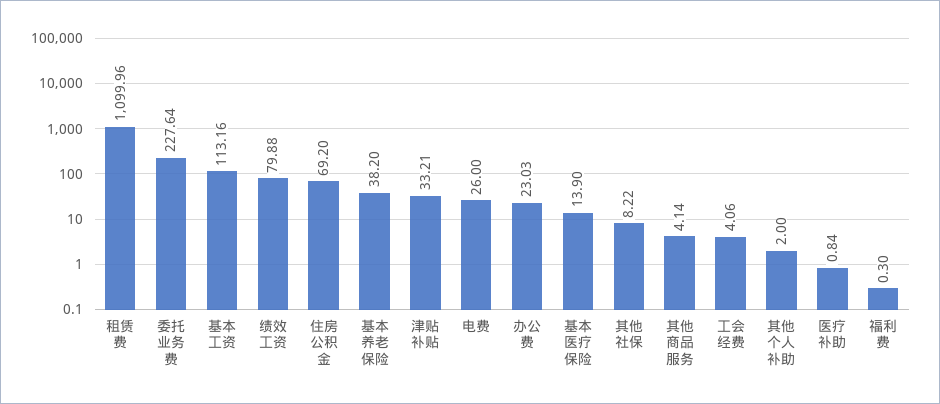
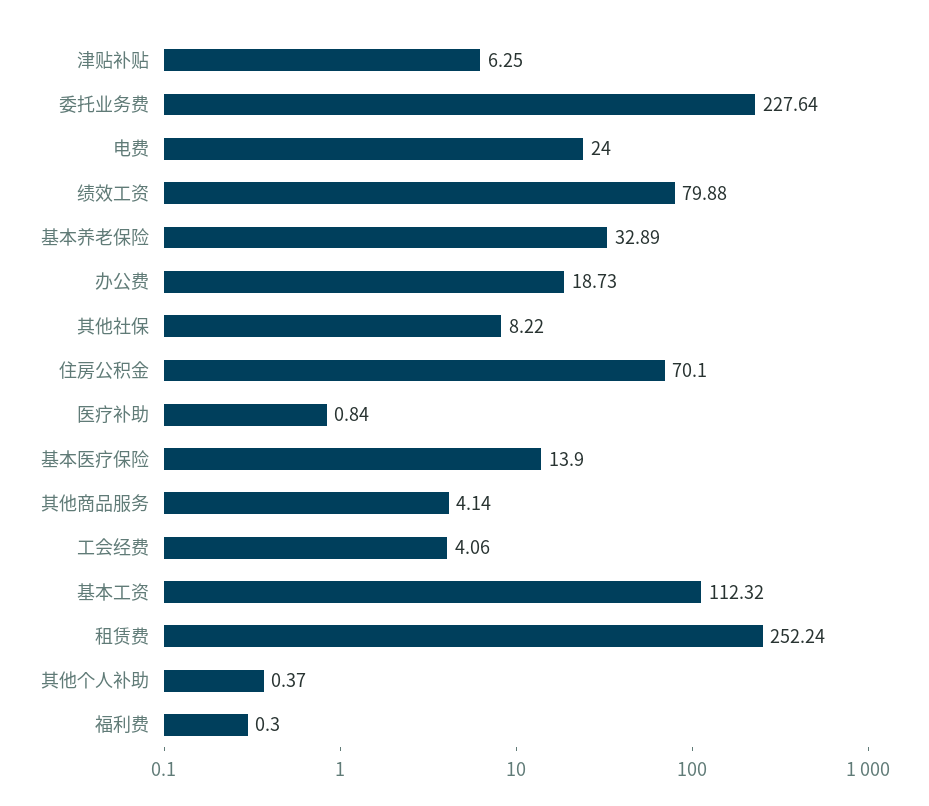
  {
-   "租赁费": 1099.96,
+   "租赁费": 252.24,
    "委托业务费": 227.64,
-   "基本工资": 113.16,
+   "基本工资": 112.32,
    "绩效工资": 79.88,
-   "住房公积金": 69.2,
+   "住房公积金": 70.1,
-   "基本养老保险": 38.2,
+   "基本养老保险": 32.89,
-   "津贴补贴": 33.21,
+   "津贴补贴": 6.25,
-   "电费": 26,
+   "电费": 24,
-   "办公费": 23.03,
+   "办公费": 18.73,
    "基本医疗保险": 13.9,
    "其他社保": 8.22,
    "其他商品服务": 4.14,
    "工会经费": 4.06,
-   "其他个人补助": 2,
+   "其他个人补助": 0.37,
    "医疗补助": 0.84,
    "福利费": 0.3
  }

